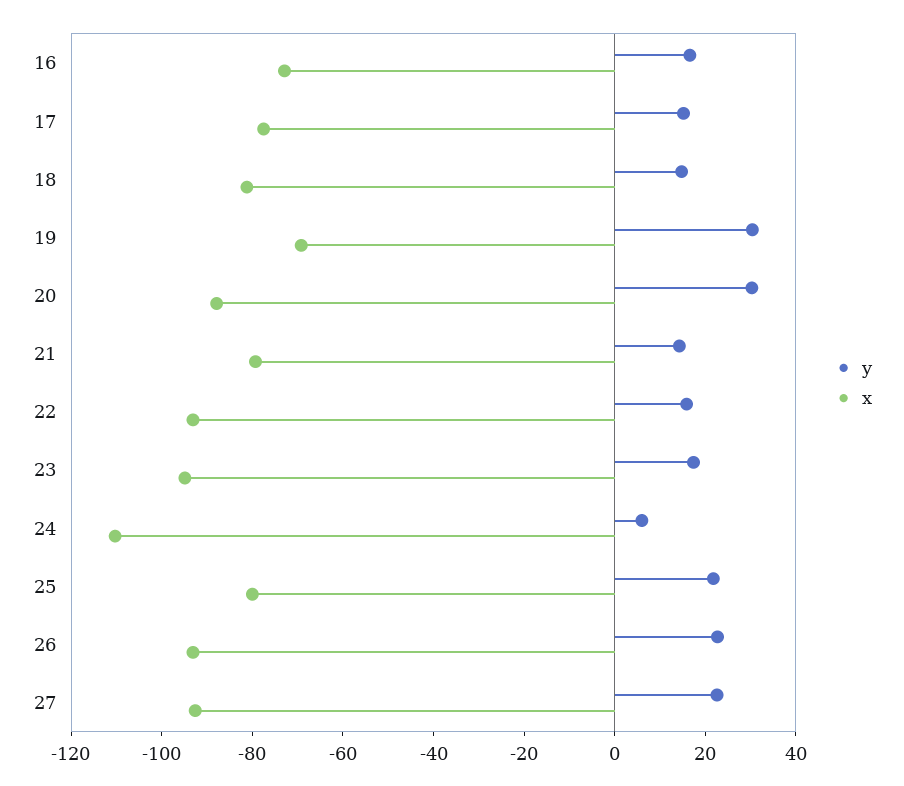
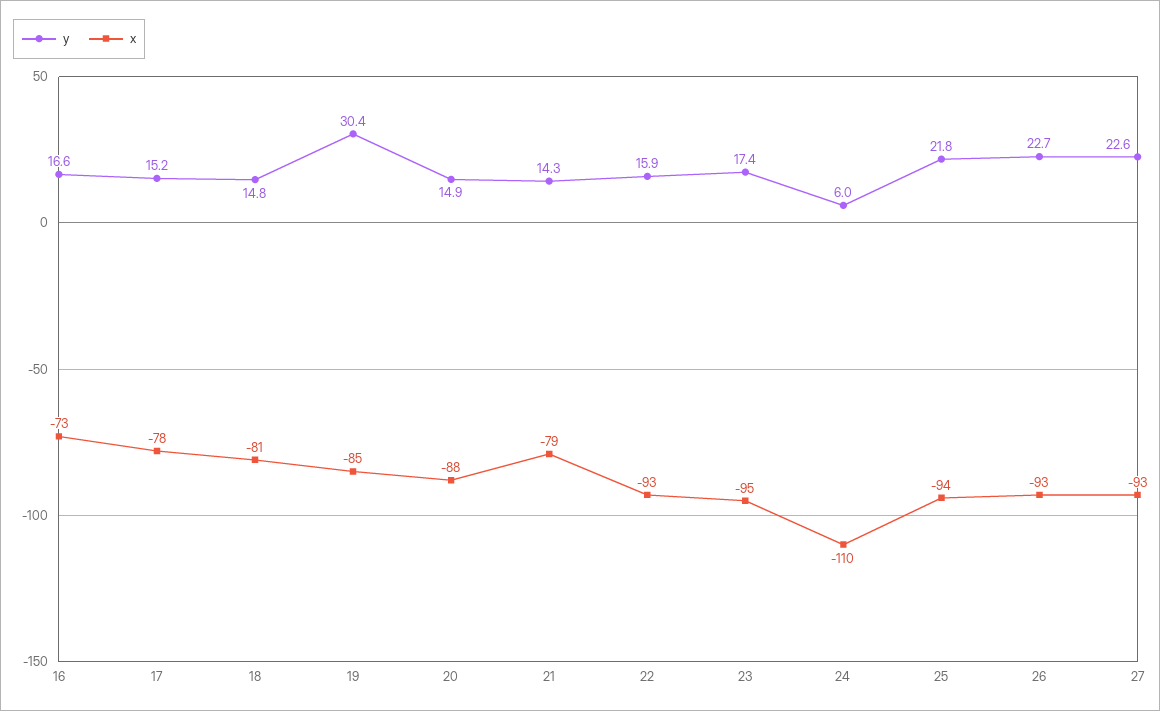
  {
    "y": {
      "16": 16.6,
      "17": 15.2,
      "18": 14.8,
      "19": 30.4,
-     "20": 30,
+     "20": 14.9,
      "21": 14.3,
      "22": 15.9,
      "23": 17.4,
      "24": 6,
      "25": 21.8,
      "26": 22.7,
      "27": 22.6
    },
    "x": {
      "16": -73,
      "17": -78,
      "18": -81,
-     "19": -70,
+     "19": -85,
      "20": -88,
      "21": -79,
      "22": -93,
      "23": -95,
      "24": -110,
-     "25": -80,
+     "25": -94,
      "26": -93,
      "27": -93
    }
  }

